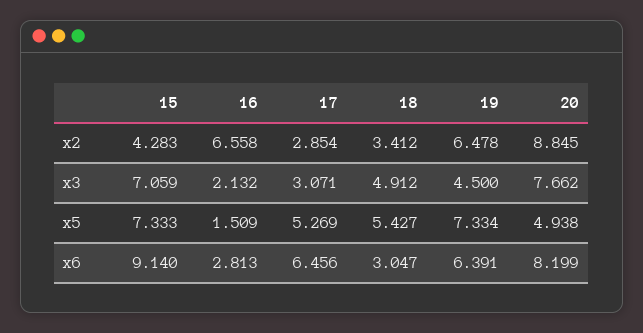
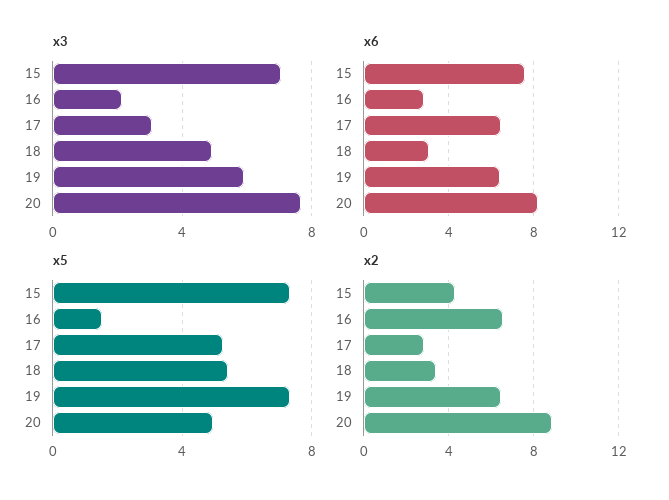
  {
    "x2": {
      "15": 4.283,
      "16": 6.558,
      "17": 2.854,
      "18": 3.412,
      "19": 6.478,
      "20": 8.845
    },
    "x3": {
      "15": 7.059,
      "16": 2.132,
      "17": 3.071,
      "18": 4.912,
-     "19": 4.5,
+     "19": 6,
      "20": 7.662
    },
    "x5": {
      "15": 7.333,
      "16": 1.509,
      "17": 5.269,
      "18": 5.427,
      "19": 7.334,
      "20": 4.938
    },
    "x6": {
-     "15": 9.14,
+     "15": 7.5,
      "16": 2.813,
      "17": 6.456,
      "18": 3.047,
      "19": 6.391,
      "20": 8.199
    }
  }

